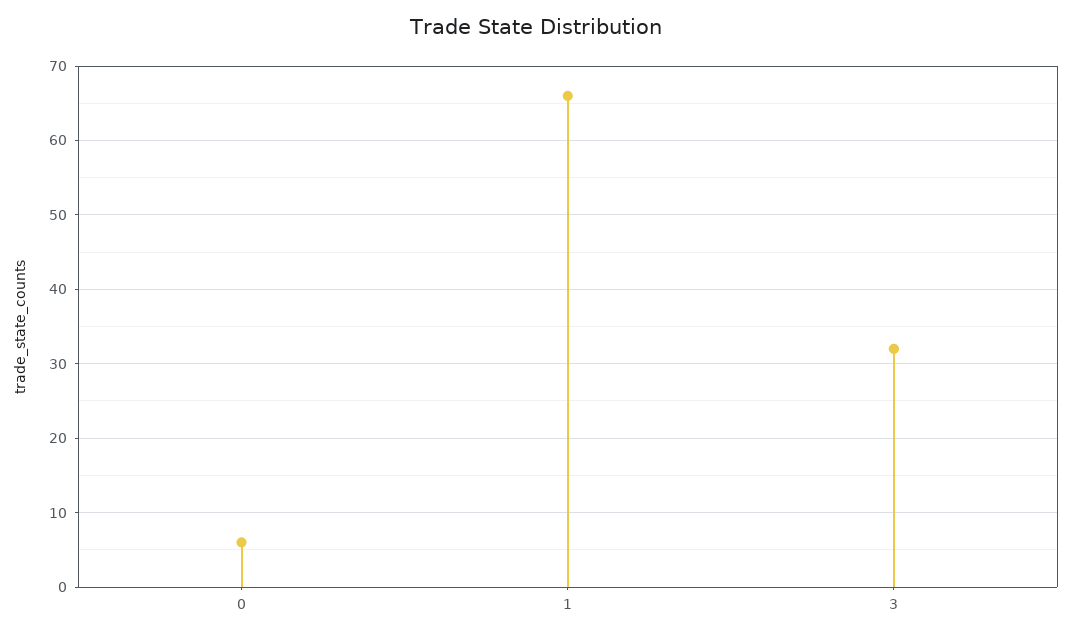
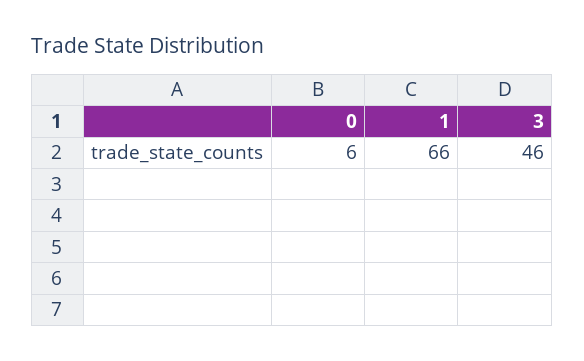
  {
    "0": 6,
    "1": 66,
-   "3": 32
+   "3": 46
  }

